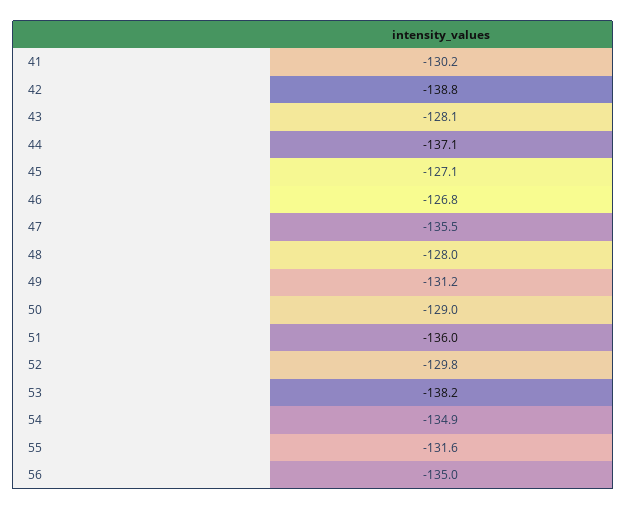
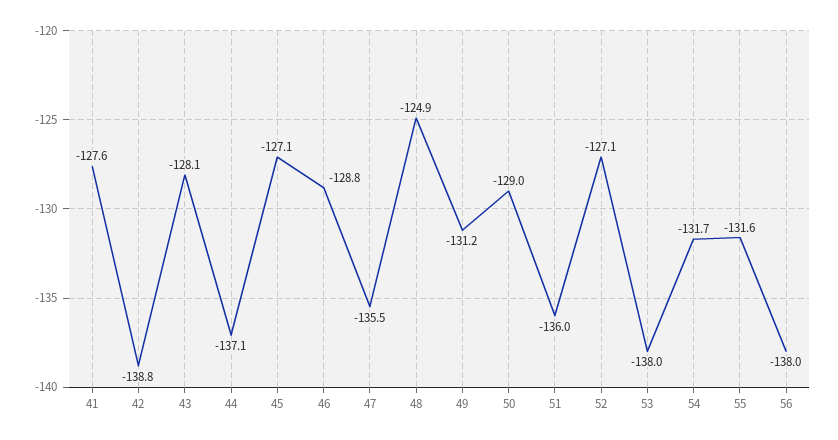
  {
-   "41": -130.2,
+   "41": -127.6,
    "42": -138.8,
    "43": -128.1,
    "44": -137.1,
    "45": -127.1,
-   "46": -126.8,
+   "46": -128.8,
    "47": -135.5,
-   "48": -128,
+   "48": -124.9,
    "49": -131.2,
    "50": -129,
    "51": -136,
-   "52": -129.8,
+   "52": -127.1,
-   "53": -138.2,
+   "53": -138,
-   "54": -134.9,
+   "54": -131.7,
    "55": -131.6,
-   "56": -135
+   "56": -138
  }

